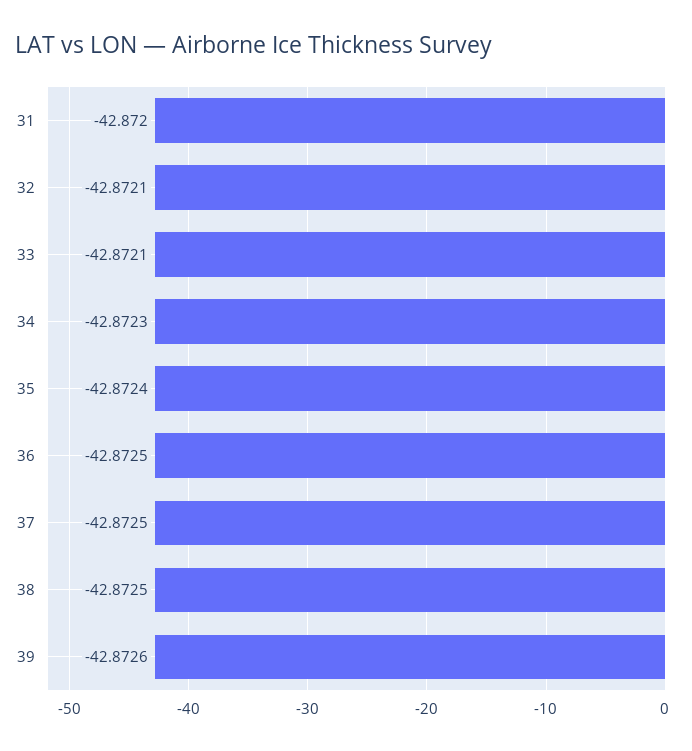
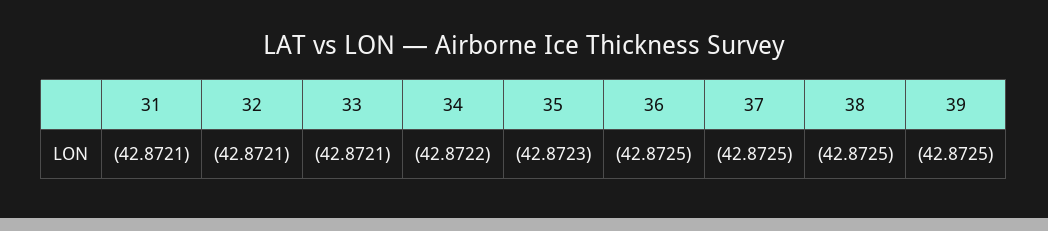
  {
-   "31": -42.872,
+   "31": -42.8721,
    "32": -42.8721,
    "33": -42.8721,
-   "34": -42.8723,
+   "34": -42.8722,
-   "35": -42.8724,
+   "35": -42.8723,
    "36": -42.8725,
    "37": -42.8725,
    "38": -42.8725,
-   "39": -42.8726
+   "39": -42.8725
  }

